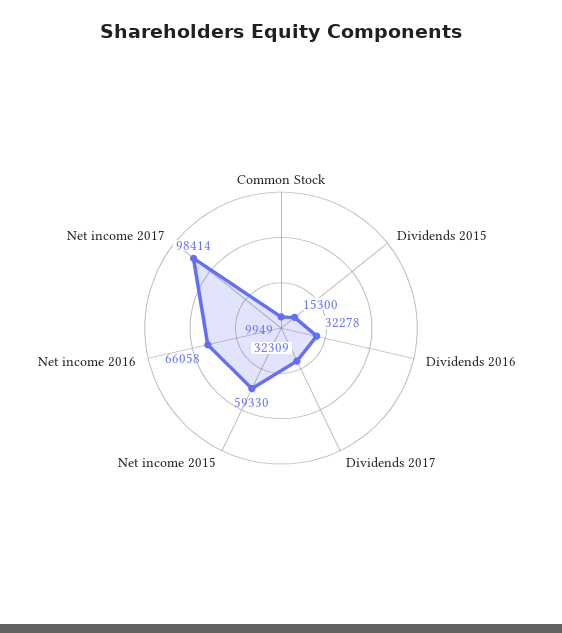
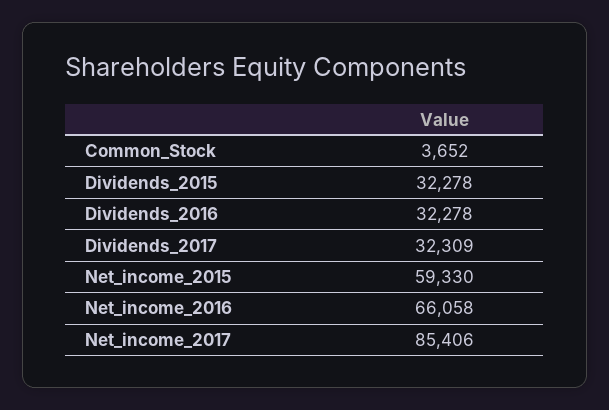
  {
-   "Common Stock": 9949,
+   "Common Stock": 3652,
-   "Dividends 2015": 15300,
+   "Dividends 2015": 32278,
    "Dividends 2016": 32278,
    "Dividends 2017": 32309,
    "Net income 2015": 59330,
    "Net income 2016": 66058,
-   "Net income 2017": 98414
+   "Net income 2017": 85406
  }

